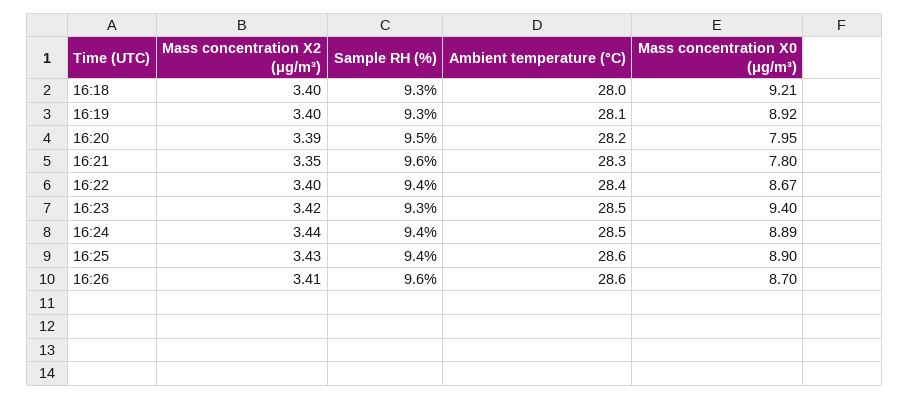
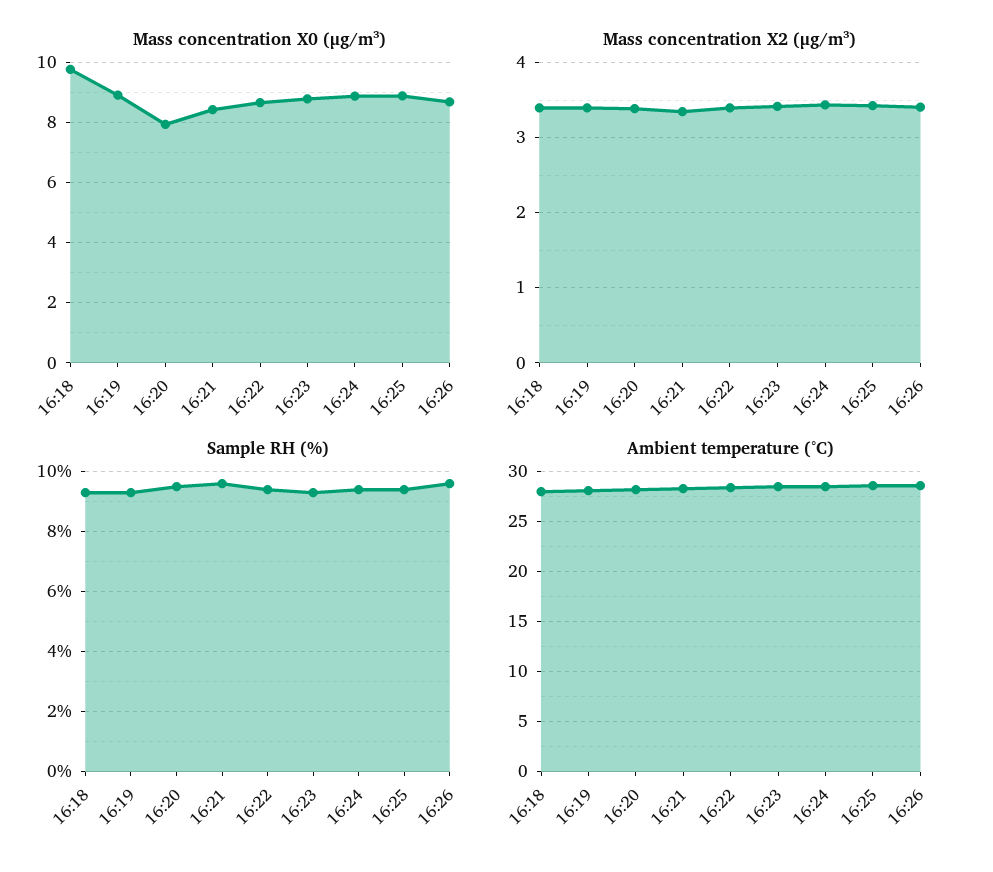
  {
    "Mass concentration X2 (μg/m³)": {
      "16:18": 3.4,
      "16:19": 3.4,
      "16:20": 3.39,
      "16:21": 3.35,
      "16:22": 3.4,
      "16:23": 3.42,
      "16:24": 3.44,
      "16:25": 3.43,
      "16:26": 3.41
    },
    "Sample RH (%)": {
      "16:18": 9.3,
      "16:19": 9.3,
      "16:20": 9.5,
      "16:21": 9.6,
      "16:22": 9.4,
      "16:23": 9.3,
      "16:24": 9.4,
      "16:25": 9.4,
      "16:26": 9.6
    },
    "Ambient temperature (°C)": {
      "16:18": 28,
      "16:19": 28.1,
      "16:20": 28.2,
      "16:21": 28.3,
      "16:22": 28.4,
      "16:23": 28.5,
      "16:24": 28.5,
      "16:25": 28.6,
      "16:26": 28.6
    },
    "Mass concentration X0 (μg/m³)": {
-     "16:18": 9.21,
+     "16:18": 9.8,
      "16:19": 8.92,
      "16:20": 7.95,
-     "16:21": 7.8,
+     "16:21": 8.4,
      "16:22": 8.67,
-     "16:23": 9.4,
+     "16:23": 8.8,
      "16:24": 8.89,
      "16:25": 8.9,
      "16:26": 8.7
    }
  }

